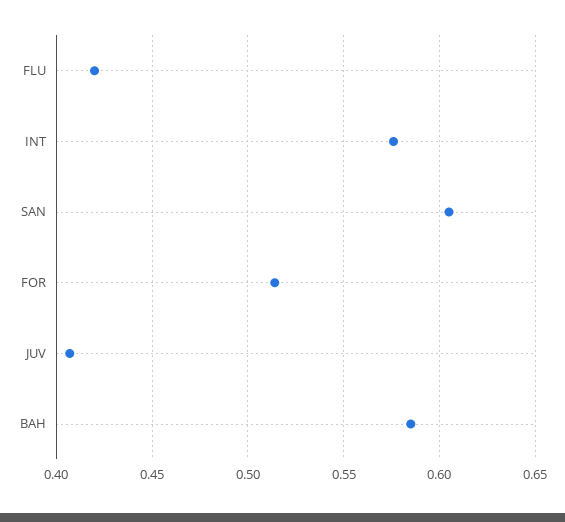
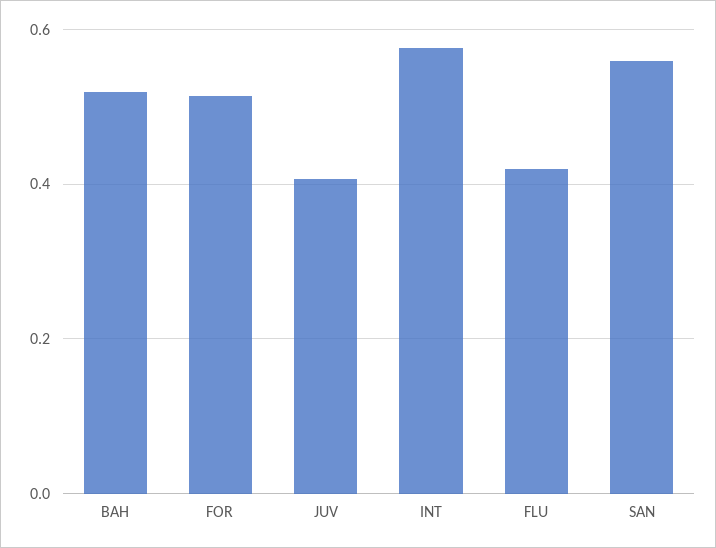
  {
    "FLU": 0.42,
    "INT": 0.575,
-   "SAN": 0.605,
+   "SAN": 0.56,
    "FOR": 0.515,
    "JUV": 0.405,
-   "BAH": 0.585
+   "BAH": 0.52
  }

